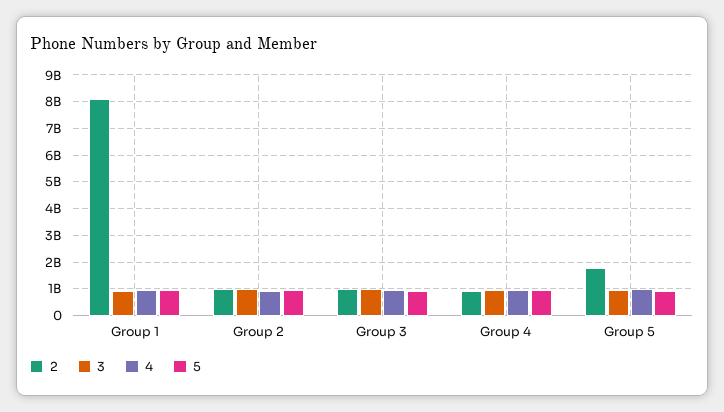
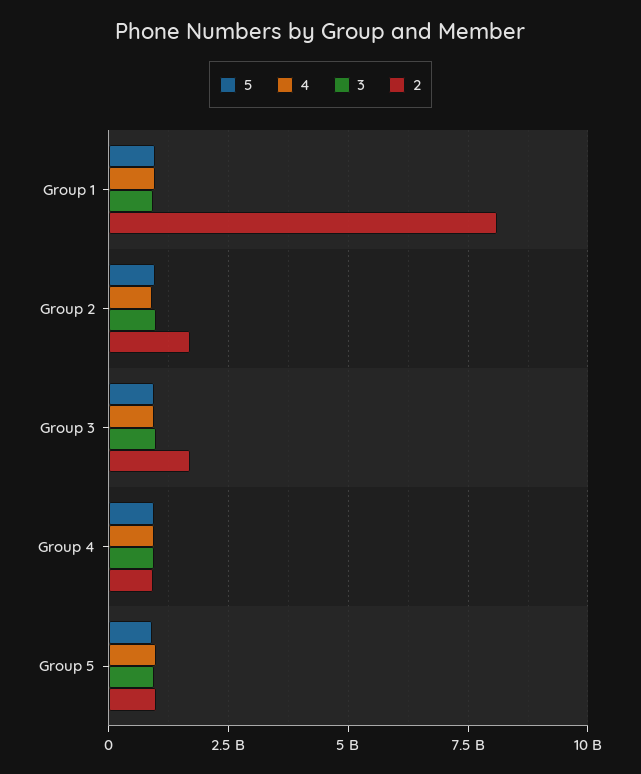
  {
    "2": {
      "Group 1": 8000000000,
-     "Group 2": 1000000000,
+     "Group 2": 1750000000,
-     "Group 3": 1000000000,
+     "Group 3": 1750000000,
      "Group 4": 1000000000,
-     "Group 5": 1750000000
+     "Group 5": 1000000000
    },
    "3": {
      "Group 1": 1000000000,
      "Group 2": 1000000000,
      "Group 3": 1000000000,
      "Group 4": 1000000000,
      "Group 5": 1000000000
    },
    "4": {
      "Group 1": 1000000000,
      "Group 2": 1000000000,
      "Group 3": 1000000000,
      "Group 4": 1000000000,
      "Group 5": 1000000000
    },
    "5": {
      "Group 1": 1000000000,
      "Group 2": 1000000000,
      "Group 3": 1000000000,
      "Group 4": 1000000000,
      "Group 5": 1000000000
    }
  }

